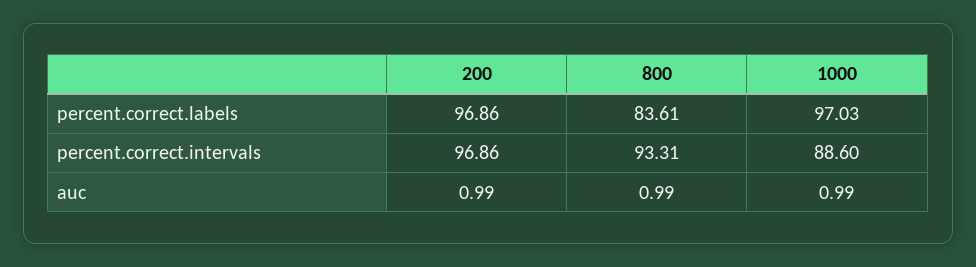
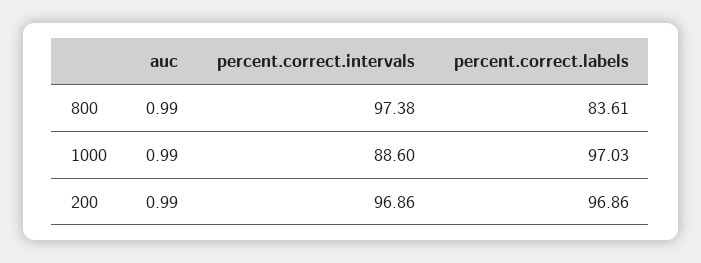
  {
    "200": {
      "percent.correct.labels": 96.86,
      "percent.correct.intervals": 96.86,
      "auc": 0.99
    },
    "800": {
      "percent.correct.labels": 83.61,
-     "percent.correct.intervals": 93.31,
+     "percent.correct.intervals": 97.38,
      "auc": 0.99
    },
    "1000": {
      "percent.correct.labels": 97.03,
      "percent.correct.intervals": 88.6,
      "auc": 0.99
    }
  }

